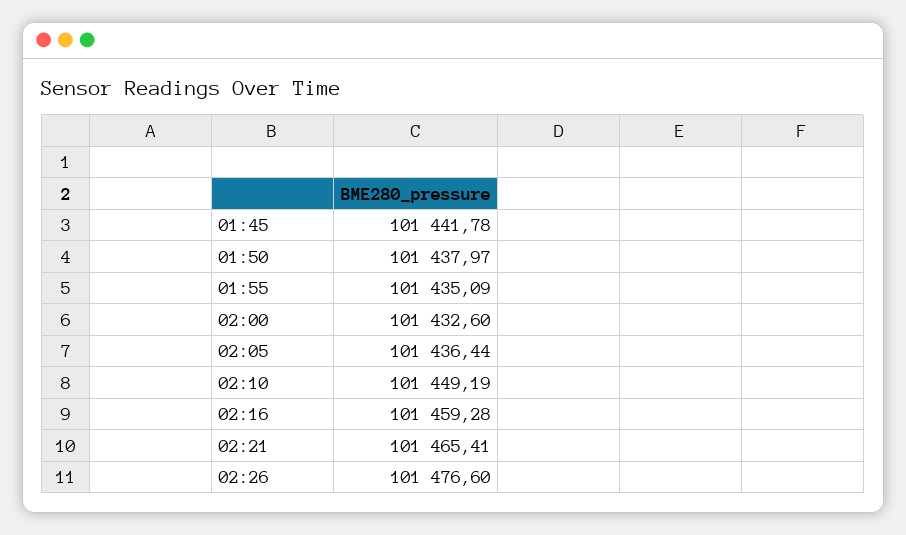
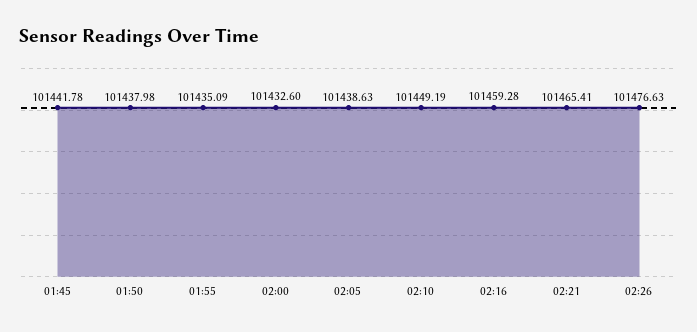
  {
    "01:45": 101441.78,
-   "01:50": 101437.97,
+   "01:50": 101437.98,
    "01:55": 101435.09,
    "02:00": 101432.6,
-   "02:05": 101436.44,
+   "02:05": 101438.63,
    "02:10": 101449.19,
    "02:16": 101459.28,
    "02:21": 101465.41,
-   "02:26": 101476.6
+   "02:26": 101476.63
  }

